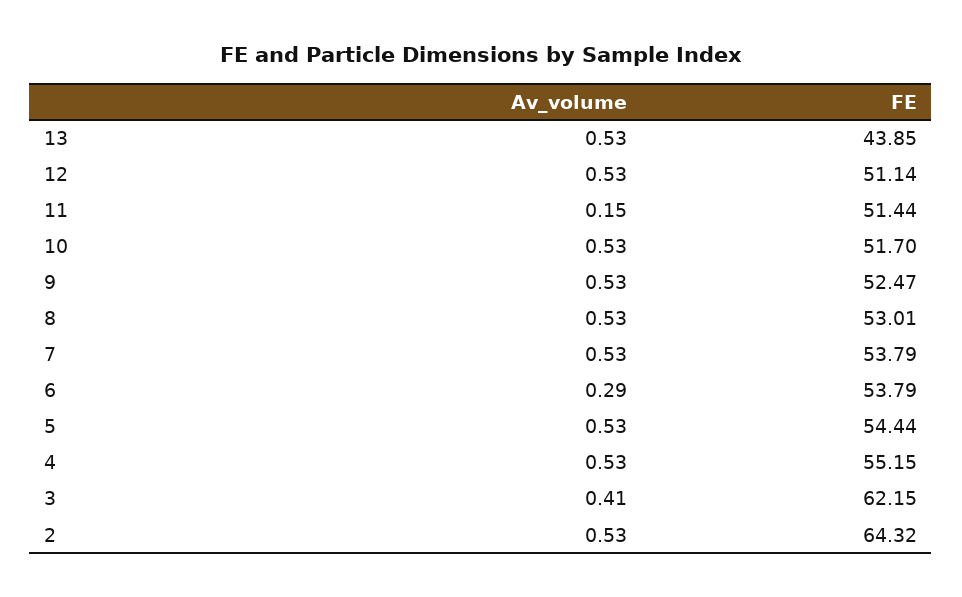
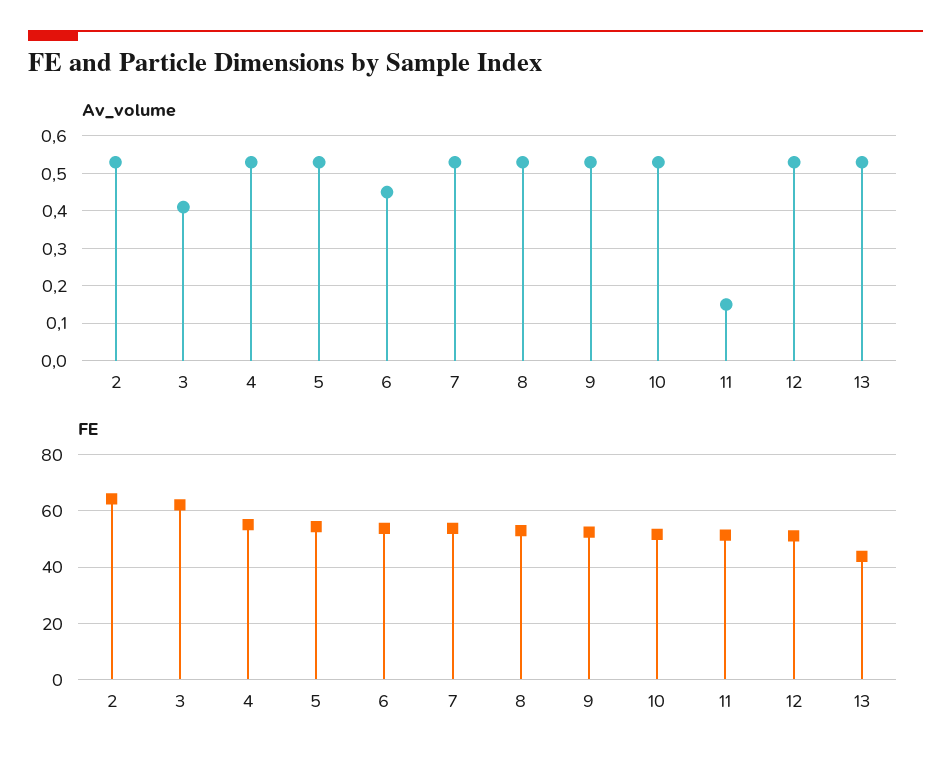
  {
    "Av_volume": {
      "13": 0.53,
      "12": 0.53,
      "11": 0.15,
      "10": 0.53,
      "9": 0.53,
      "8": 0.53,
      "7": 0.53,
-     "6": 0.29,
+     "6": 0.45,
      "5": 0.53,
      "4": 0.53,
      "3": 0.41,
      "2": 0.53
    },
    "FE": {
      "13": 43.85,
      "12": 51.14,
      "11": 51.44,
      "10": 51.7,
      "9": 52.47,
      "8": 53.01,
      "7": 53.79,
      "6": 53.79,
      "5": 54.44,
      "4": 55.15,
      "3": 62.15,
      "2": 64.32
    }
  }

